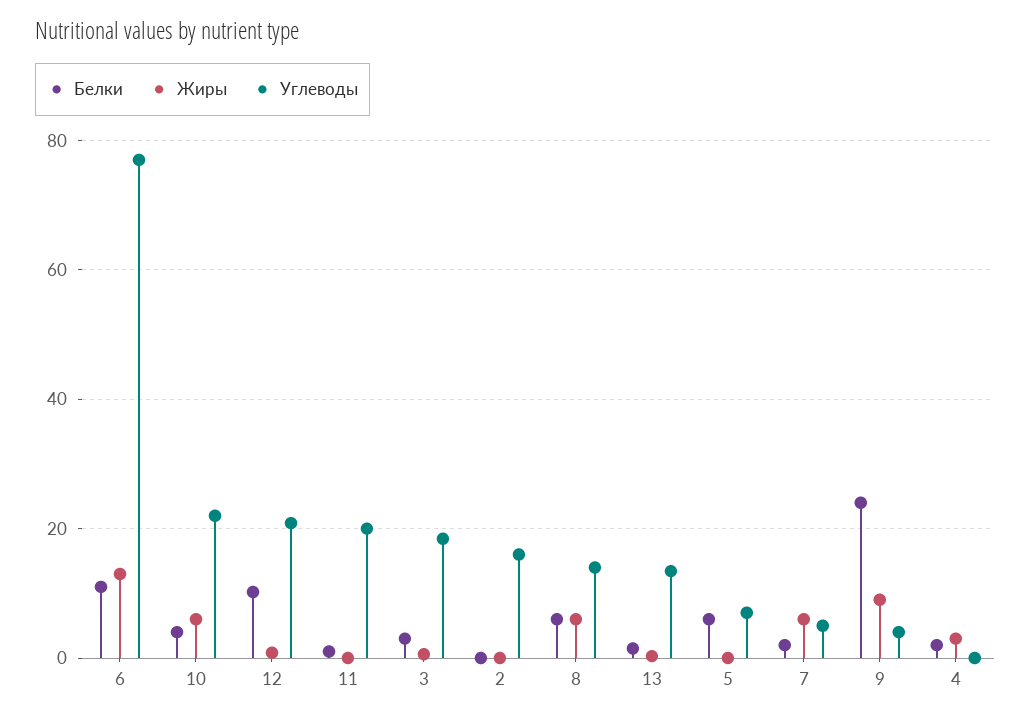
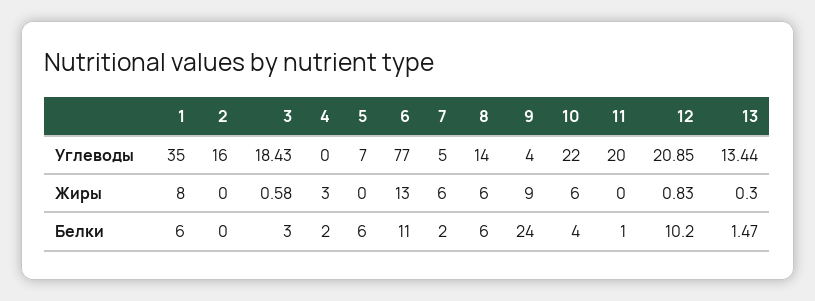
  {
    "Белки": {
      "6": 11,
      "10": 4,
      "12": 10.2,
      "11": 1,
      "3": 3,
      "2": 0,
      "8": 6,
      "13": 1.47,
      "5": 6,
      "7": 2,
      "9": 24,
-     "4": 2
+     "4": 2,
+     "1": 6
    },
    "Жиры": {
      "6": 13,
      "10": 6,
      "12": 0.83,
      "11": 0,
      "3": 0.58,
      "2": 0,
      "8": 6,
      "13": 0.3,
      "5": 0,
      "7": 6,
      "9": 9,
-     "4": 3
+     "4": 3,
+     "1": 8
    },
    "Углеводы": {
      "6": 77,
      "10": 22,
      "12": 20.85,
      "11": 20,
      "3": 18.43,
      "2": 16,
      "8": 14,
      "13": 13.44,
      "5": 7,
      "7": 5,
      "9": 4,
-     "4": 0
+     "4": 0,
+     "1": 35
    }
  }

